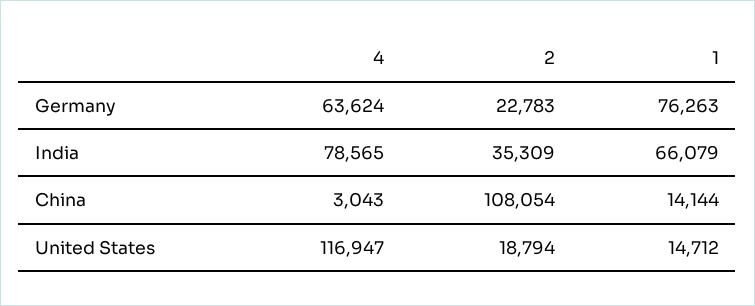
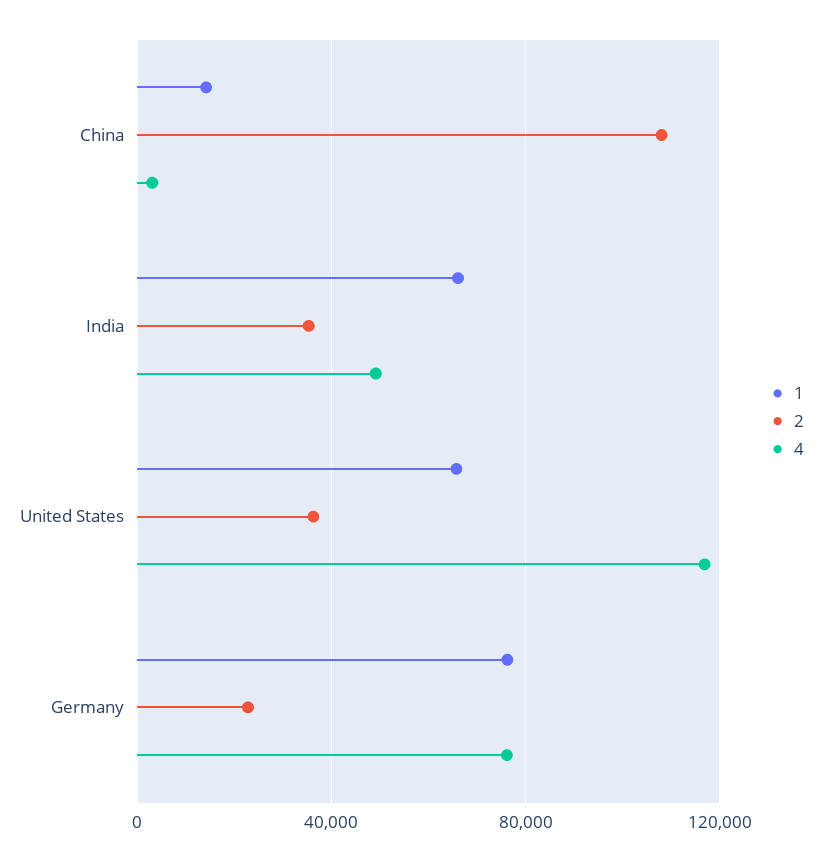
  {
    "4": {
-     "Germany": 63624,
+     "Germany": 75000,
-     "India": 78565,
+     "India": 50000,
      "China": 3043,
      "United States": 116947
    },
    "2": {
      "Germany": 22783,
      "India": 35309,
      "China": 108054,
-     "United States": 18794
+     "United States": 35000
    },
    "1": {
      "Germany": 76263,
      "India": 66079,
      "China": 14144,
-     "United States": 14712
+     "United States": 65000
    }
  }

